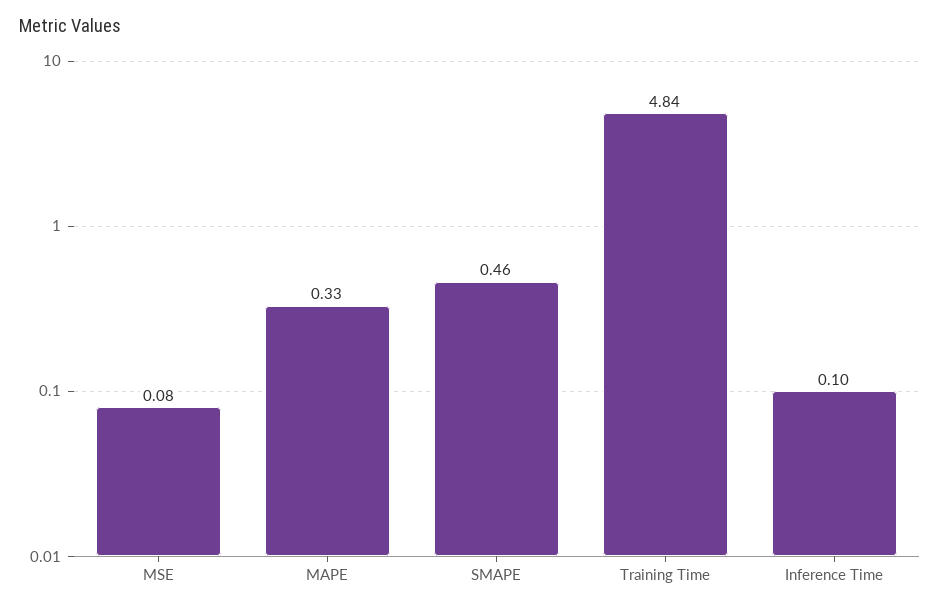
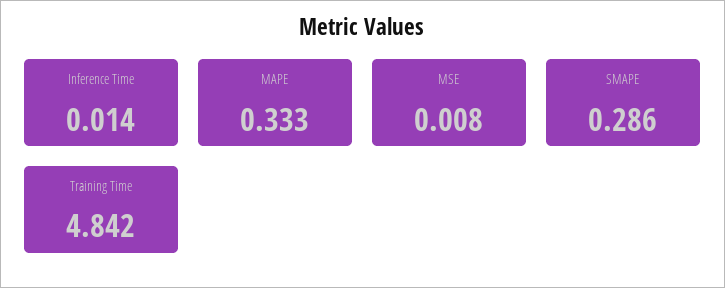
  {
-   "MSE": 0.08,
+   "MSE": 0.008,
    "MAPE": 0.333,
-   "SMAPE": 0.46,
+   "SMAPE": 0.286,
    "Training Time": 4.842,
-   "Inference Time": 0.1
+   "Inference Time": 0.014
  }

